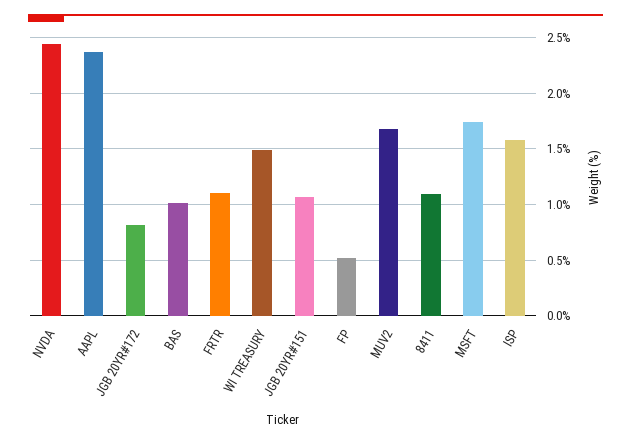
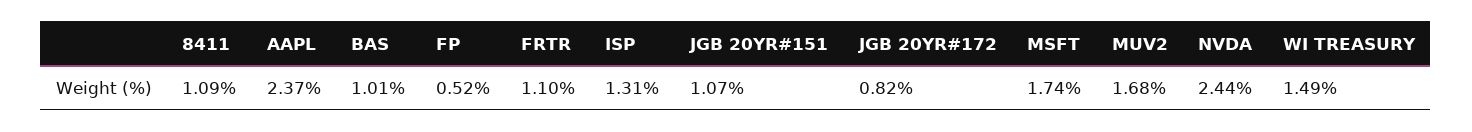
  {
    "NVDA": 2.44,
    "AAPL": 2.37,
    "JGB 20YR#172": 0.82,
    "BAS": 1.01,
    "FRTR": 1.1,
    "WI TREASURY": 1.49,
    "JGB 20YR#151": 1.07,
    "FP": 0.52,
    "MUV2": 1.68,
    "8411": 1.09,
    "MSFT": 1.74,
-   "ISP": 1.6
+   "ISP": 1.31
  }

